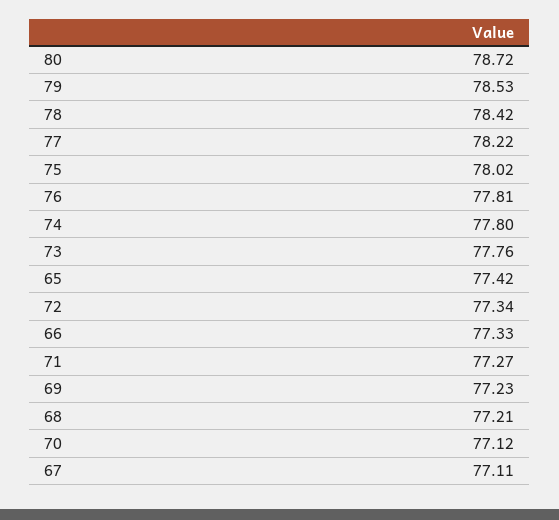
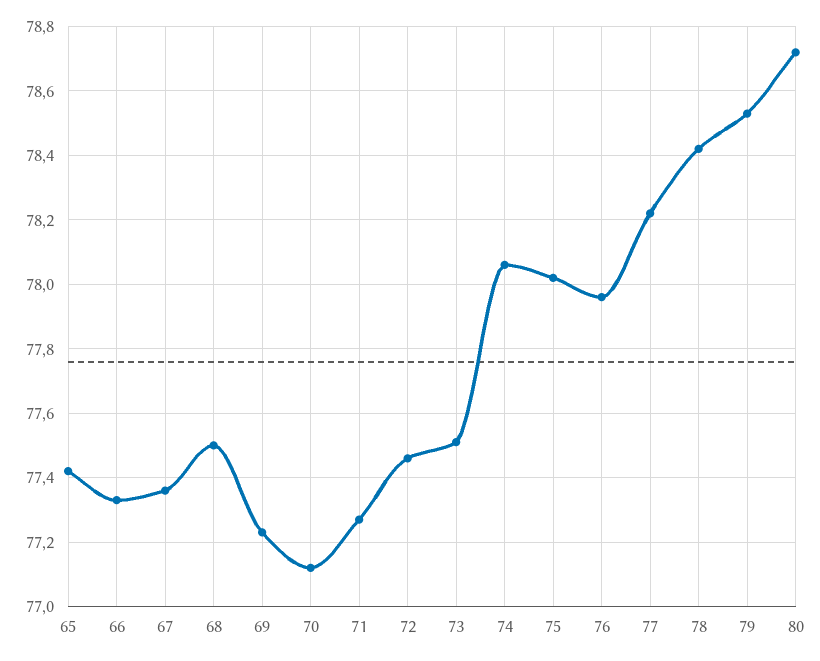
  {
    "80": 78.72,
    "79": 78.53,
    "78": 78.42,
    "77": 78.22,
    "75": 78.02,
-   "76": 77.81,
+   "76": 77.95,
-   "74": 77.8,
+   "74": 78.05,
-   "73": 77.76,
+   "73": 77.5,
    "65": 77.42,
-   "72": 77.34,
+   "72": 77.45,
    "66": 77.33,
    "71": 77.27,
    "69": 77.23,
-   "68": 77.21,
+   "68": 77.5,
    "70": 77.12,
-   "67": 77.11
+   "67": 77.35
  }

